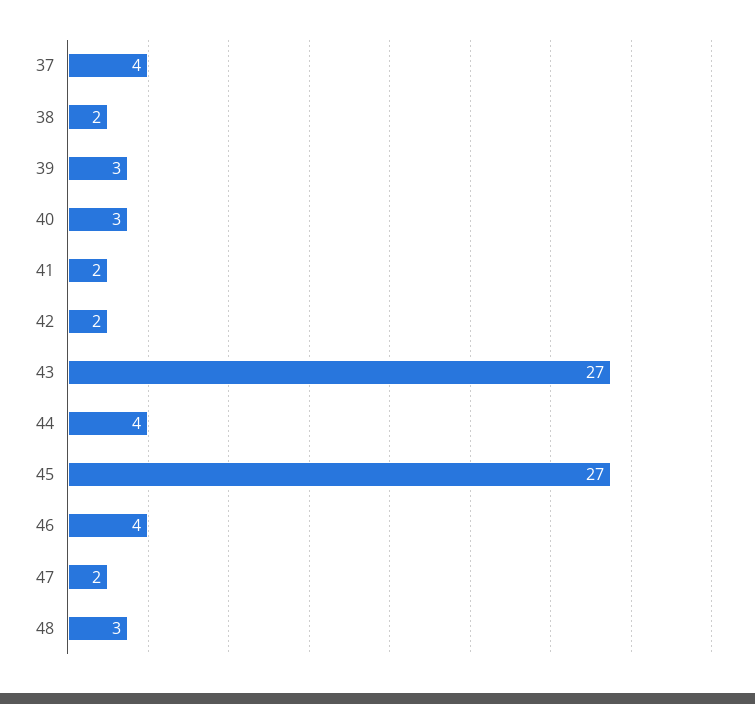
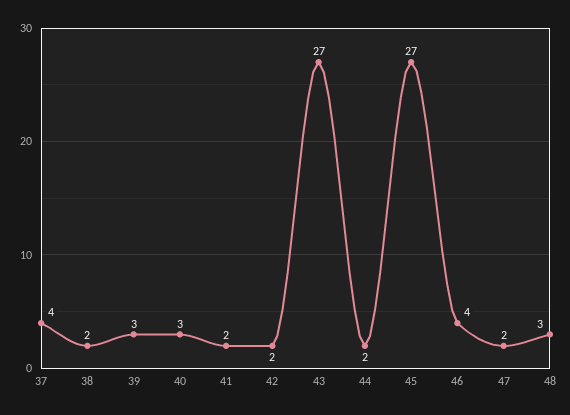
  {
    "37": 4,
    "38": 2,
    "39": 3,
    "40": 3,
    "41": 2,
    "42": 2,
    "43": 27,
-   "44": 4,
+   "44": 2,
    "45": 27,
    "46": 4,
    "47": 2,
    "48": 3
  }

